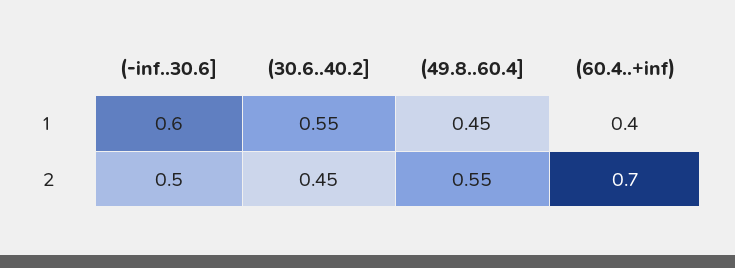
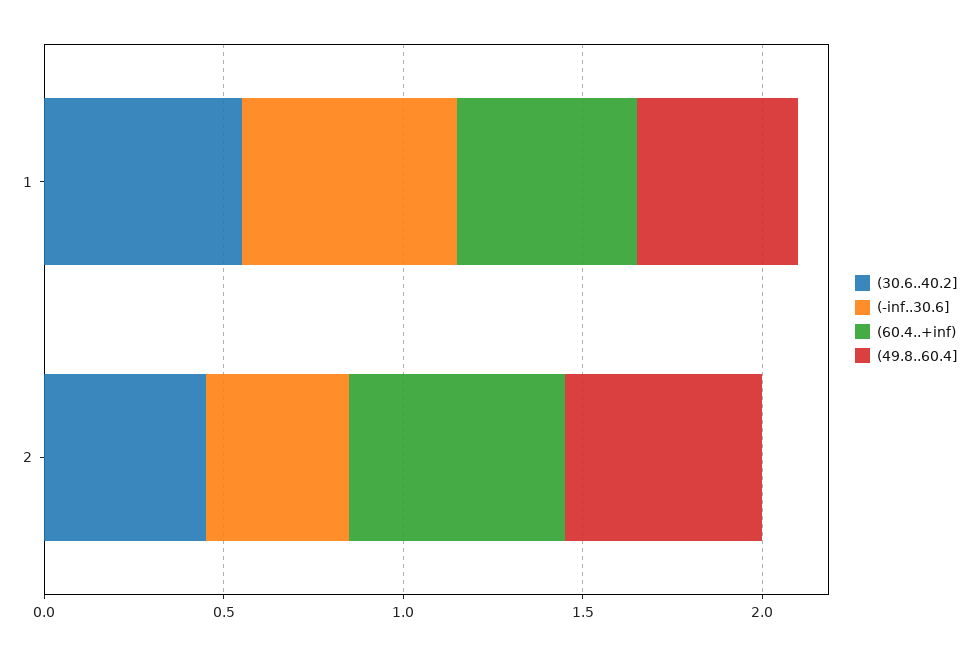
  {
    "(-inf..30.6]": {
      "1": 0.6,
-     "2": 0.5
+     "2": 0.4
    },
    "(30.6..40.2]": {
      "1": 0.55,
      "2": 0.45
    },
    "(49.8..60.4]": {
      "1": 0.45,
      "2": 0.55
    },
    "(60.4..+inf)": {
-     "1": 0.4,
+     "1": 0.5,
-     "2": 0.7
+     "2": 0.6
    }
  }

